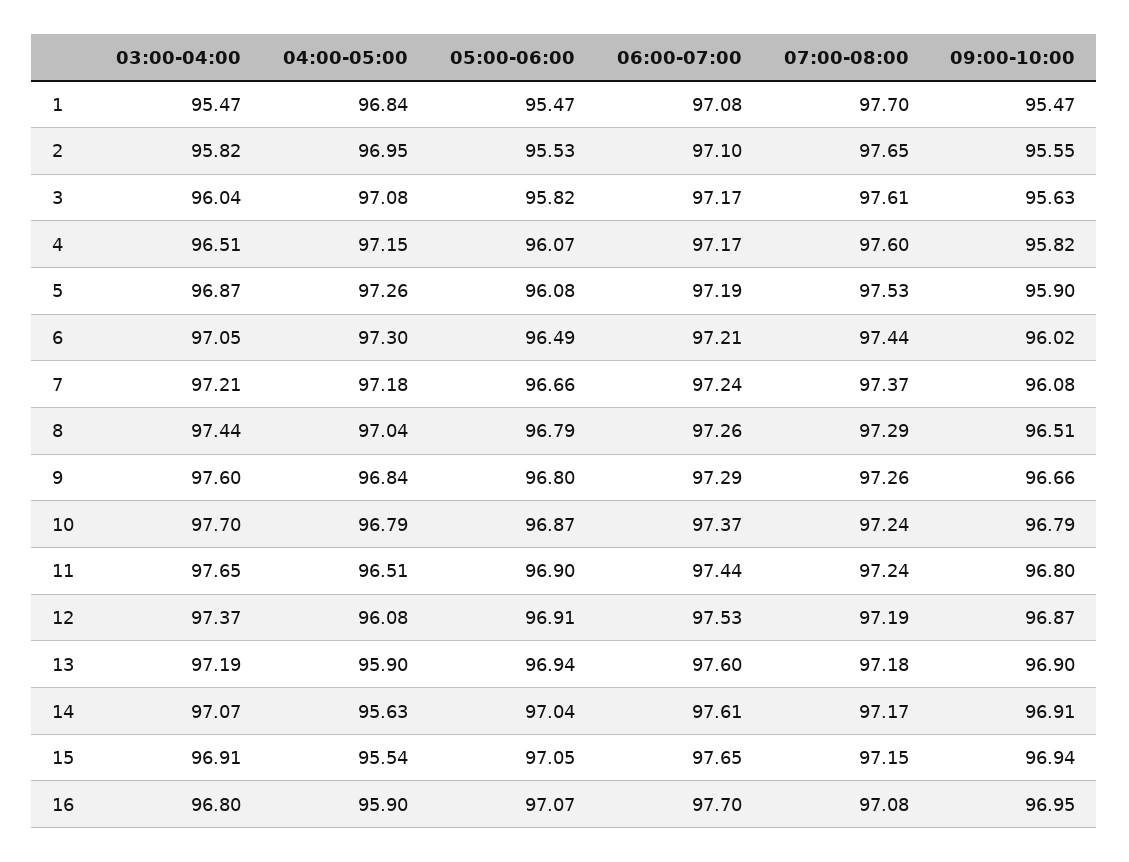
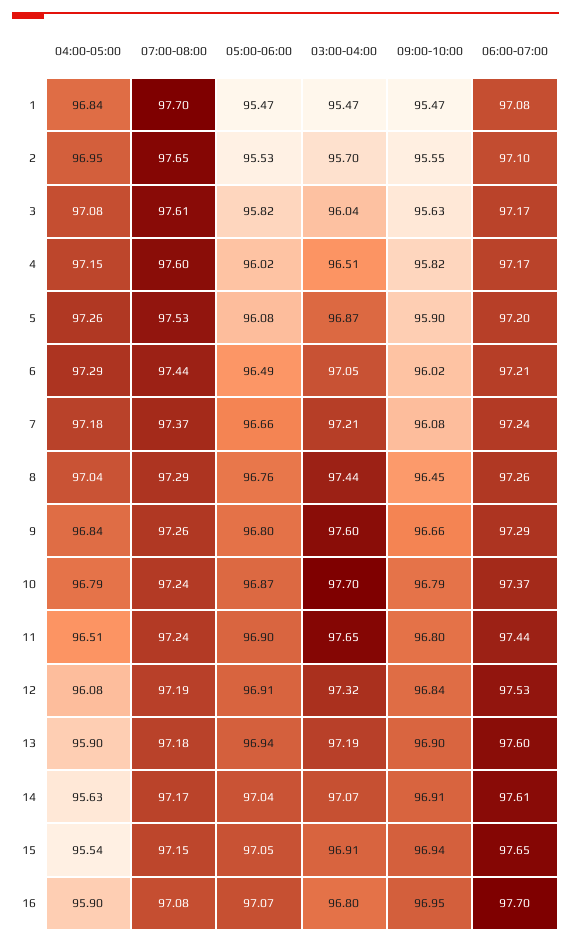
  {
    "03:00-04:00": {
      "1": 95.47,
-     "2": 95.82,
+     "2": 95.7,
      "3": 96.04,
      "4": 96.51,
      "5": 96.87,
      "6": 97.05,
      "7": 97.21,
      "8": 97.44,
      "9": 97.6,
      "10": 97.7,
      "11": 97.65,
-     "12": 97.37,
+     "12": 97.32,
      "13": 97.19,
      "14": 97.07,
      "15": 96.91,
      "16": 96.8
    },
    "04:00-05:00": {
      "1": 96.84,
      "2": 96.95,
      "3": 97.08,
      "4": 97.15,
      "5": 97.26,
-     "6": 97.3,
+     "6": 97.29,
      "7": 97.18,
      "8": 97.04,
      "9": 96.84,
      "10": 96.79,
      "11": 96.51,
      "12": 96.08,
      "13": 95.9,
      "14": 95.63,
      "15": 95.54,
      "16": 95.9
    },
    "05:00-06:00": {
      "1": 95.47,
      "2": 95.53,
      "3": 95.82,
-     "4": 96.07,
+     "4": 96.02,
      "5": 96.08,
      "6": 96.49,
      "7": 96.66,
-     "8": 96.79,
+     "8": 96.76,
      "9": 96.8,
      "10": 96.87,
      "11": 96.9,
      "12": 96.91,
      "13": 96.94,
      "14": 97.04,
      "15": 97.05,
      "16": 97.07
    },
    "06:00-07:00": {
      "1": 97.08,
      "2": 97.1,
      "3": 97.17,
      "4": 97.17,
-     "5": 97.19,
+     "5": 97.2,
      "6": 97.21,
      "7": 97.24,
      "8": 97.26,
      "9": 97.29,
      "10": 97.37,
      "11": 97.44,
      "12": 97.53,
      "13": 97.6,
      "14": 97.61,
      "15": 97.65,
      "16": 97.7
    },
    "07:00-08:00": {
      "1": 97.7,
      "2": 97.65,
      "3": 97.61,
      "4": 97.6,
      "5": 97.53,
      "6": 97.44,
      "7": 97.37,
      "8": 97.29,
      "9": 97.26,
      "10": 97.24,
      "11": 97.24,
      "12": 97.19,
      "13": 97.18,
      "14": 97.17,
      "15": 97.15,
      "16": 97.08
    },
    "09:00-10:00": {
      "1": 95.47,
      "2": 95.55,
      "3": 95.63,
      "4": 95.82,
      "5": 95.9,
      "6": 96.02,
      "7": 96.08,
-     "8": 96.51,
+     "8": 96.45,
      "9": 96.66,
      "10": 96.79,
      "11": 96.8,
-     "12": 96.87,
+     "12": 96.84,
      "13": 96.9,
      "14": 96.91,
      "15": 96.94,
      "16": 96.95
    }
  }

